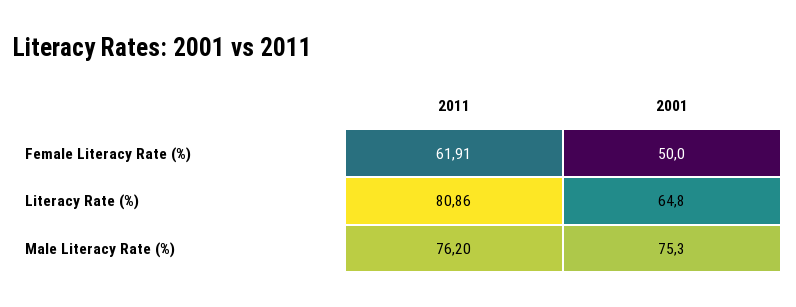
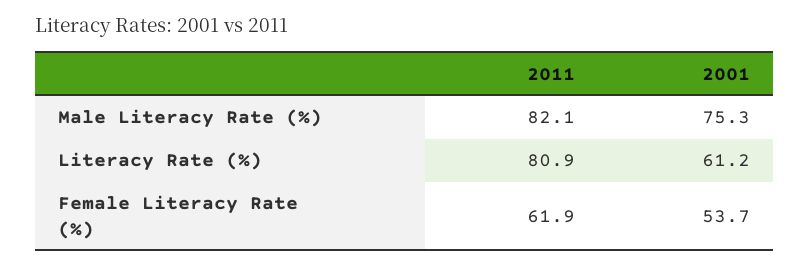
  {
    "2011": {
      "Female Literacy Rate (%)": 61.91,
      "Literacy Rate (%)": 80.86,
-     "Male Literacy Rate (%)": 76.2
+     "Male Literacy Rate (%)": 82.1
    },
    "2001": {
-     "Female Literacy Rate (%)": 50,
+     "Female Literacy Rate (%)": 53.7,
-     "Literacy Rate (%)": 64.8,
+     "Literacy Rate (%)": 61.2,
      "Male Literacy Rate (%)": 75.3
    }
  }

